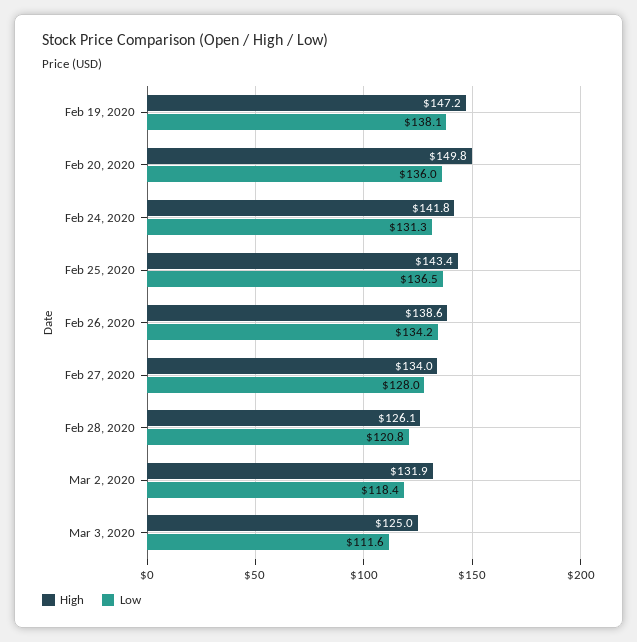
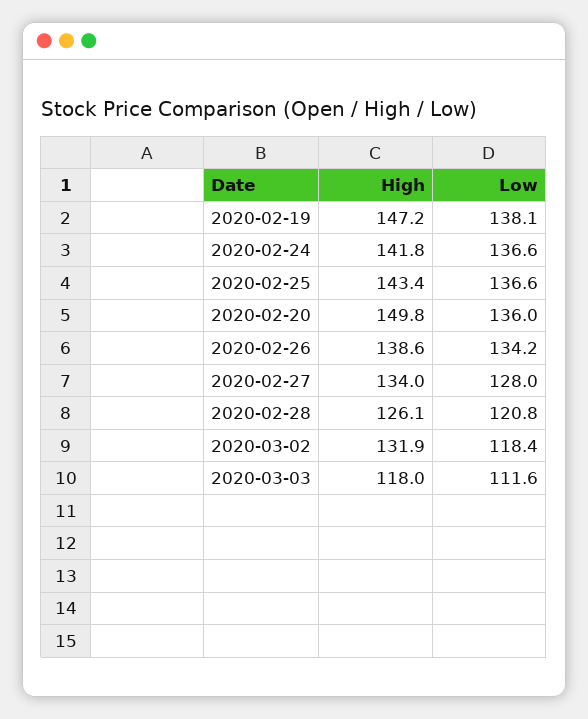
  {
    "High": {
      "Feb 19, 2020": 147.2,
      "Feb 20, 2020": 149.8,
      "Feb 24, 2020": 141.8,
      "Feb 25, 2020": 143.4,
      "Feb 26, 2020": 138.6,
      "Feb 27, 2020": 134,
      "Feb 28, 2020": 126.1,
      "Mar 2, 2020": 131.9,
-     "Mar 3, 2020": 125
+     "Mar 3, 2020": 118
    },
    "Low": {
      "Feb 19, 2020": 138.1,
      "Feb 20, 2020": 136,
-     "Feb 24, 2020": 131.3,
+     "Feb 24, 2020": 136.6,
-     "Feb 25, 2020": 136.5,
+     "Feb 25, 2020": 136.6,
      "Feb 26, 2020": 134.2,
      "Feb 27, 2020": 128,
      "Feb 28, 2020": 120.8,
      "Mar 2, 2020": 118.4,
      "Mar 3, 2020": 111.6
    }
  }

